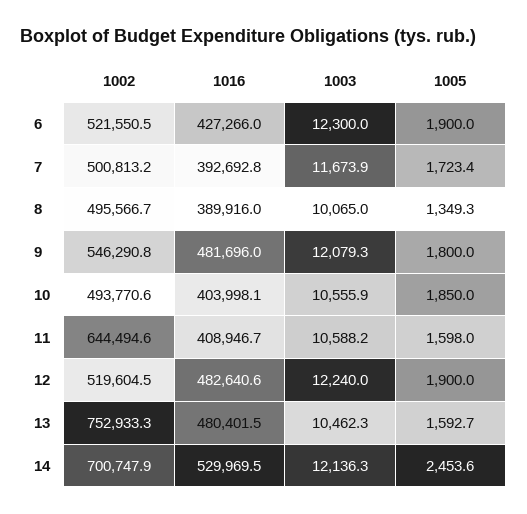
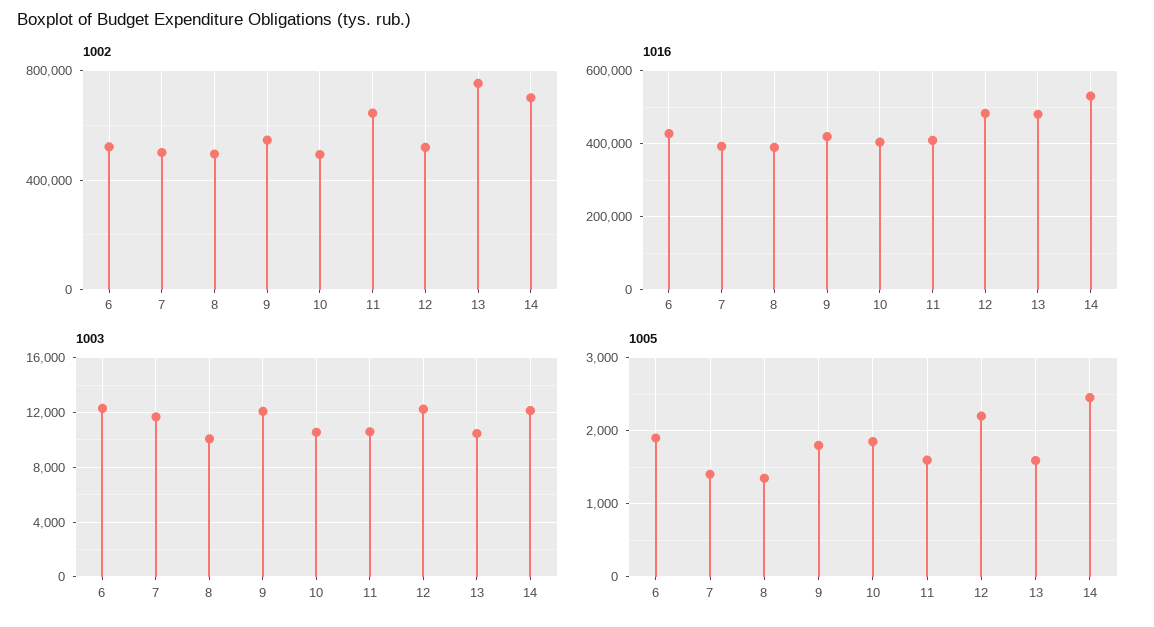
  {
    "1002": {
      "6": 521550.5,
      "7": 500813.2,
      "8": 495566.7,
      "9": 546290.8,
      "10": 493770.6,
      "11": 644494.6,
      "12": 519604.5,
      "13": 752933.3,
      "14": 700747.9
    },
    "1016": {
      "6": 427266,
      "7": 392692.8,
      "8": 389916,
-     "9": 481696,
+     "9": 420000,
      "10": 403998.1,
      "11": 408946.7,
      "12": 482640.6,
      "13": 480401.5,
      "14": 529969.5
    },
    "1003": {
      "6": 12300,
      "7": 11673.9,
      "8": 10065,
      "9": 12079.3,
      "10": 10555.9,
      "11": 10588.2,
      "12": 12240,
      "13": 10462.3,
      "14": 12136.3
    },
    "1005": {
      "6": 1900,
-     "7": 1723.4,
+     "7": 1400,
      "8": 1349.3,
      "9": 1800,
      "10": 1850,
      "11": 1598,
-     "12": 1900,
+     "12": 2200,
      "13": 1592.7,
      "14": 2453.6
    }
  }

